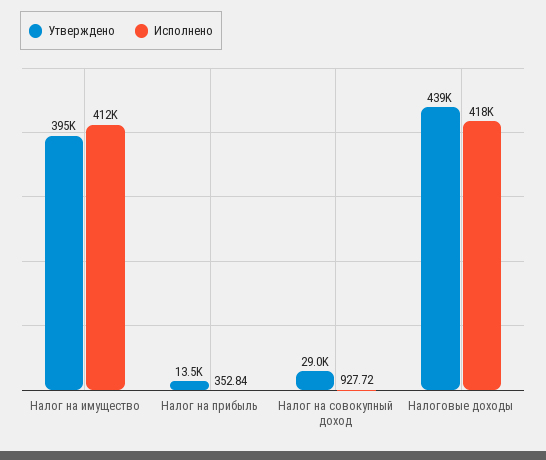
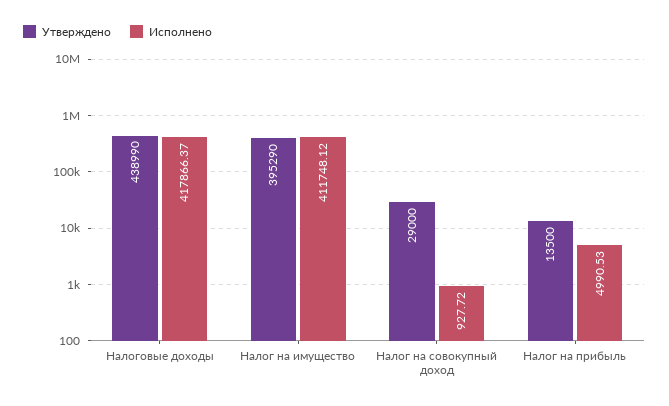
  {
    "Утверждено": {
      "Налог на имущество": 395290,
      "Налог на прибыль": 13500,
      "Налог на совокупный доход": 29000,
      "Налоговые доходы": 438990
    },
    "Исполнено": {
      "Налог на имущество": 411748.12,
-     "Налог на прибыль": 352.84,
+     "Налог на прибыль": 4990.53,
      "Налог на совокупный доход": 927.72,
      "Налоговые доходы": 417866.37
    }
  }

